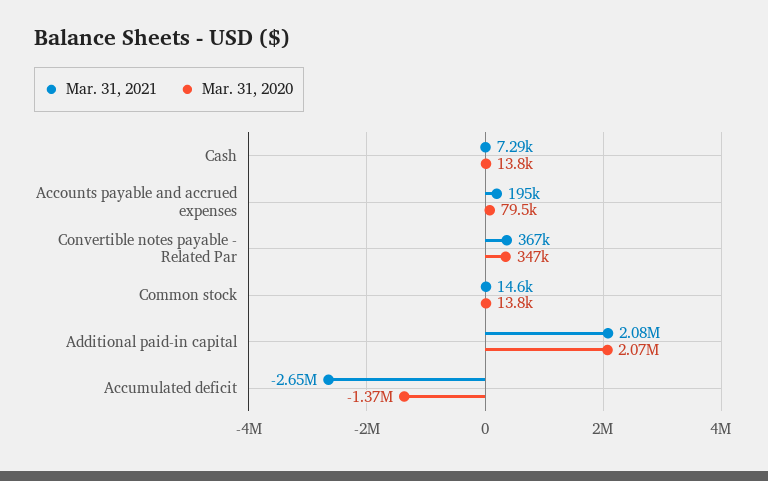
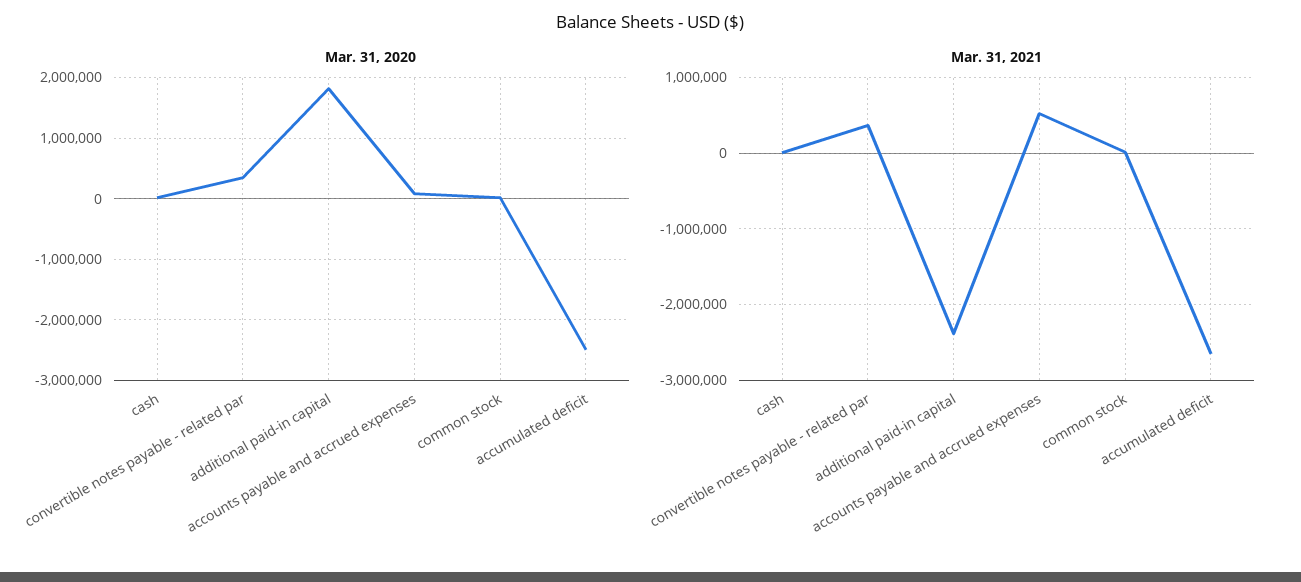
  {
    "Mar. 31, 2021": {
      "Cash": 7290,
-     "Accounts payable and accrued expenses": 195000,
+     "Accounts payable and accrued expenses": 500000,
      "Convertible notes payable - Related Par": 367000,
      "Common stock": 14600,
-     "Additional paid-in capital": 2080000,
+     "Additional paid-in capital": -2400000,
      "Accumulated deficit": -2650000
    },
    "Mar. 31, 2020": {
      "Cash": 13800,
      "Accounts payable and accrued expenses": 79500,
      "Convertible notes payable - Related Par": 347000,
      "Common stock": 13800,
-     "Additional paid-in capital": 2070000,
+     "Additional paid-in capital": 1800000,
-     "Accumulated deficit": -1370000
+     "Accumulated deficit": -2500000
    }
  }

